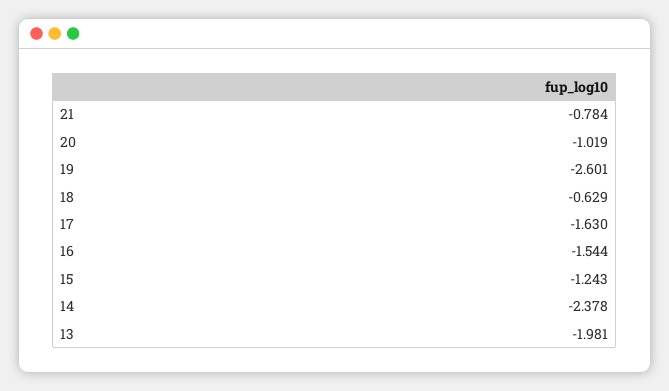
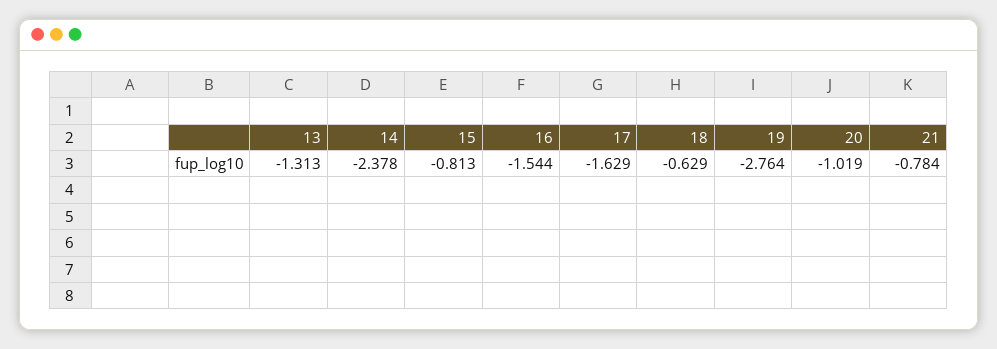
  {
    "21": -0.784,
    "20": -1.019,
-   "19": -2.601,
+   "19": -2.764,
    "18": -0.629,
-   "17": -1.63,
+   "17": -1.629,
    "16": -1.544,
-   "15": -1.243,
+   "15": -0.813,
    "14": -2.378,
-   "13": -1.981
+   "13": -1.313
  }

